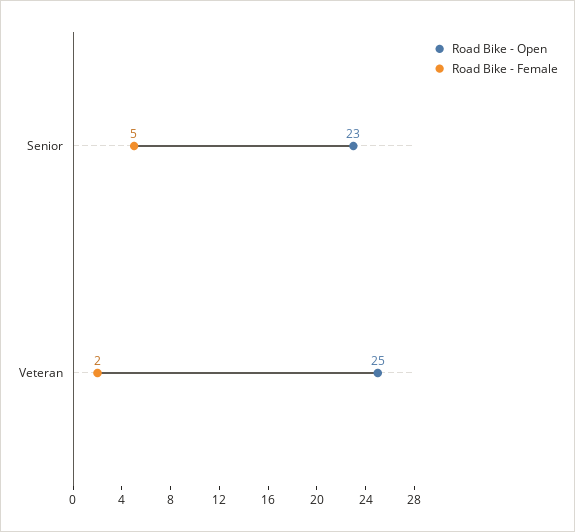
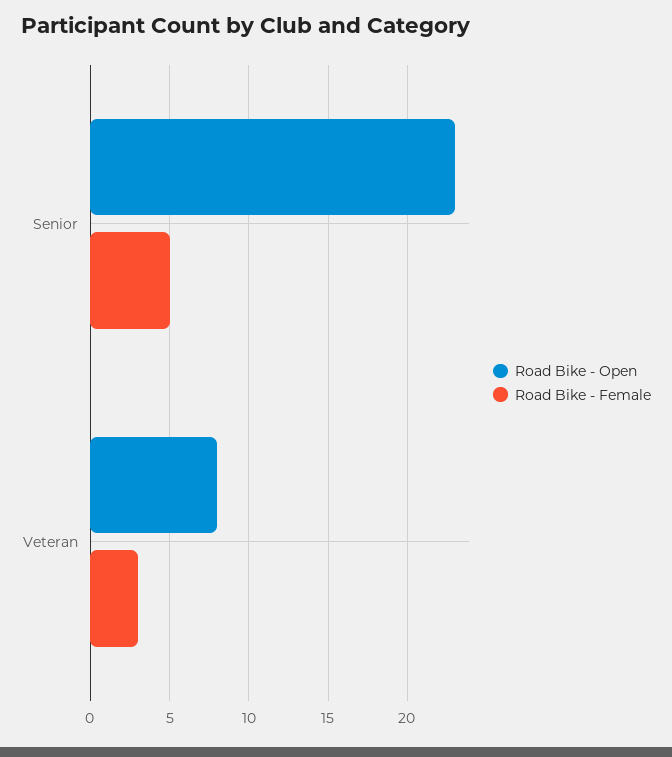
  {
    "Road Bike - Open": {
      "Senior": 23,
-     "Veteran": 25
+     "Veteran": 8
    },
    "Road Bike - Female": {
      "Senior": 5,
-     "Veteran": 2
+     "Veteran": 3
    }
  }

